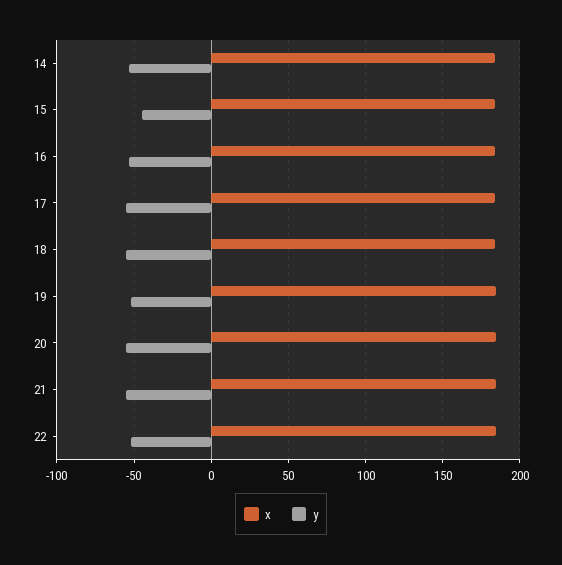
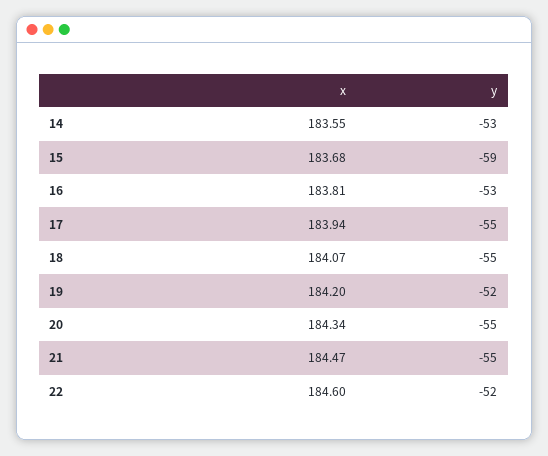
  {
    "x": {
      "14": 183.55,
      "15": 183.68,
      "16": 183.81,
      "17": 183.94,
      "18": 184.07,
      "19": 184.2,
      "20": 184.34,
      "21": 184.47,
      "22": 184.6
    },
    "y": {
      "14": -53,
-     "15": -45,
+     "15": -59,
      "16": -53,
      "17": -55,
      "18": -55,
      "19": -52,
      "20": -55,
      "21": -55,
      "22": -52
    }
  }

